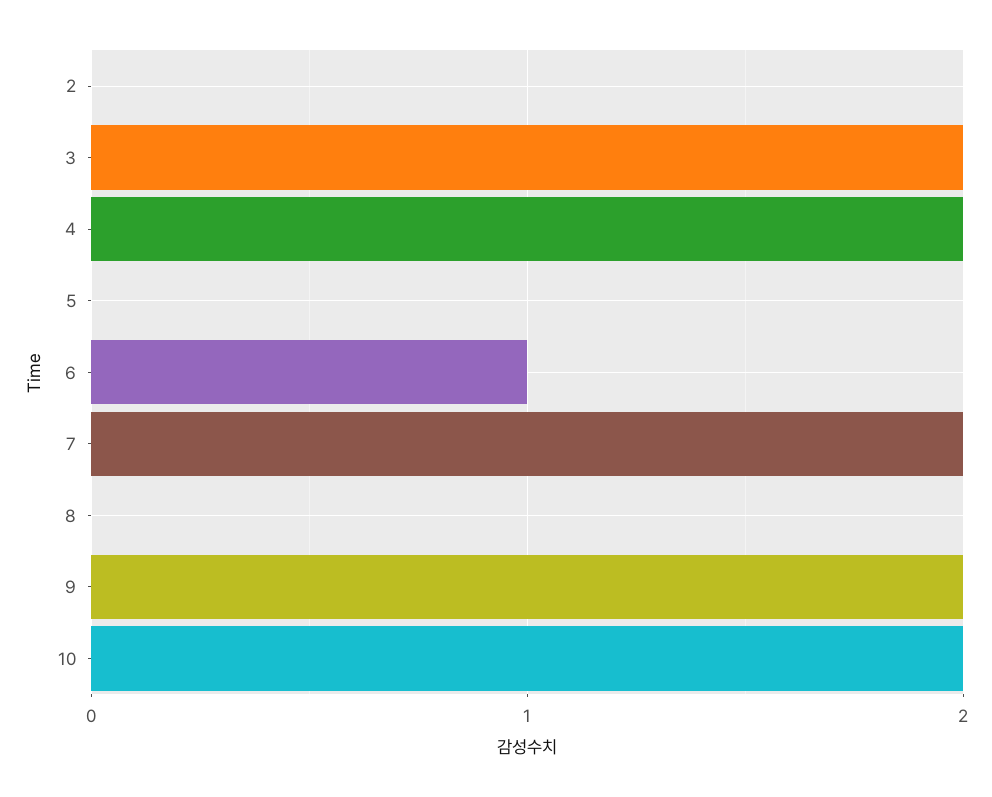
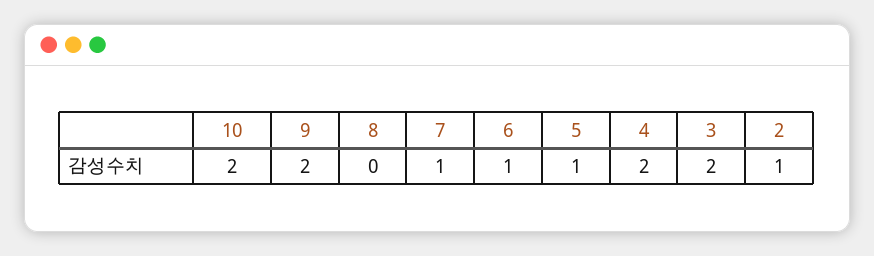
  {
-   "2": 0,
+   "2": 1,
    "3": 2,
    "4": 2,
-   "5": 0,
+   "5": 1,
    "6": 1,
-   "7": 2,
+   "7": 1,
    "8": 0,
    "9": 2,
    "10": 2
  }

